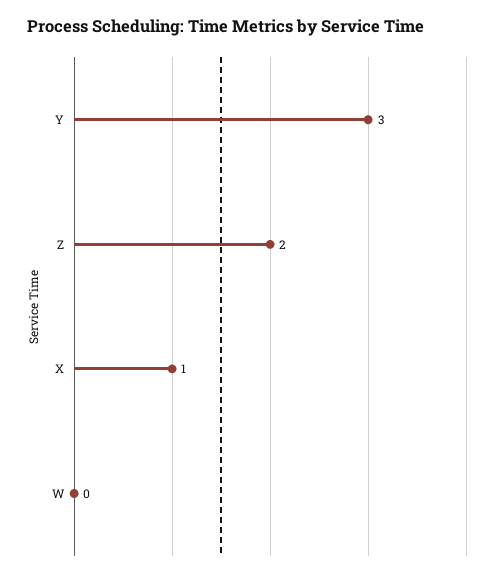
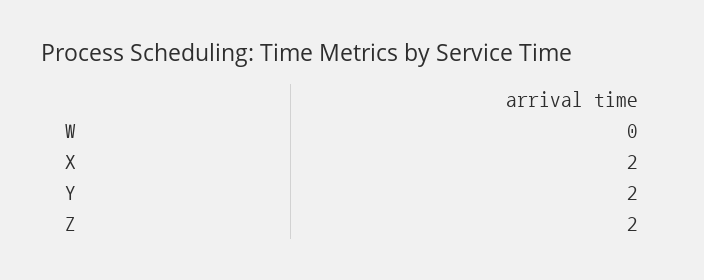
  {
-   "Y": 3,
+   "Y": 2,
    "Z": 2,
-   "X": 1,
+   "X": 2,
    "W": 0
  }

